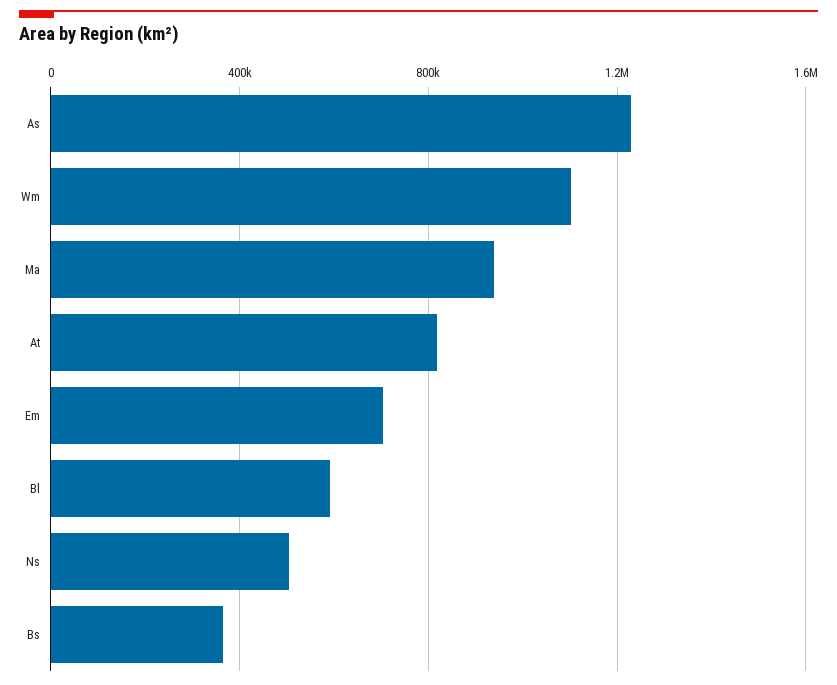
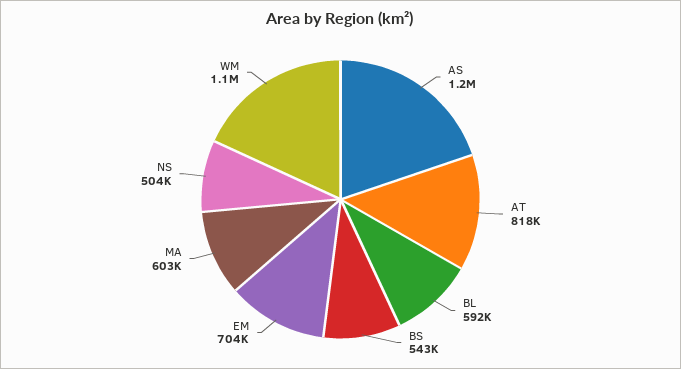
  {
    "As": 1200000,
    "Wm": 1100000,
-   "Ma": 950000,
+   "Ma": 603000,
    "At": 818000,
    "Em": 704000,
    "Bl": 592000,
    "Ns": 504000,
-   "Bs": 350000
+   "Bs": 543000
  }

